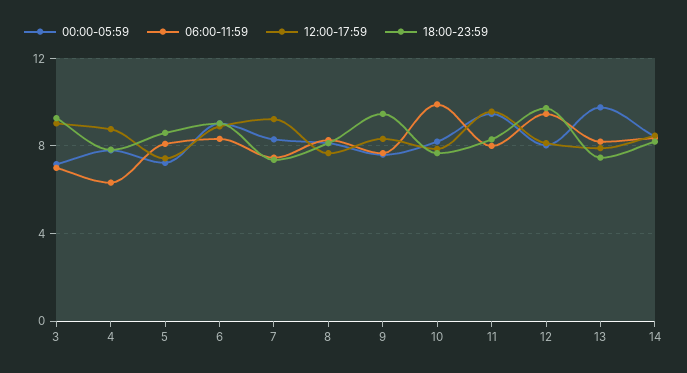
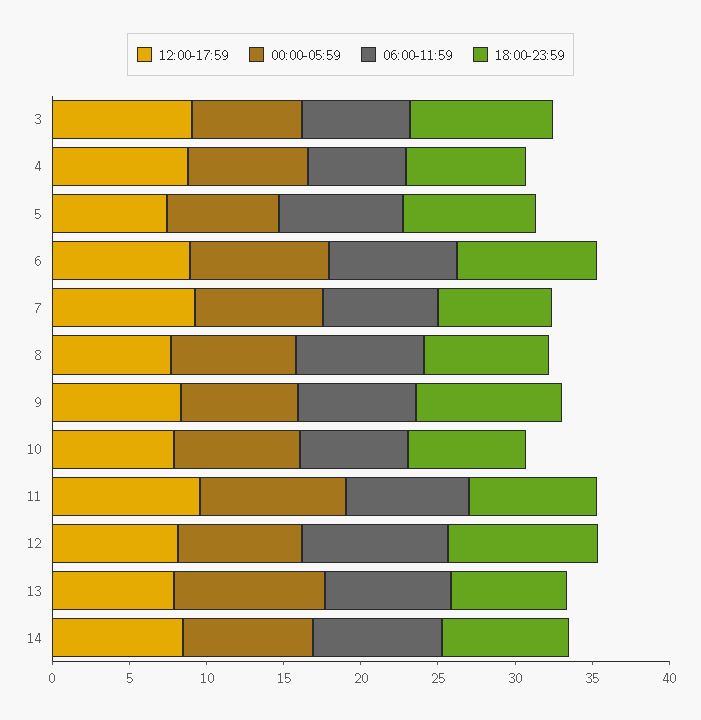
  {
    "00:00-05:59": {
      "3": 7,
      "4": 8,
      "5": 7,
      "6": 9,
      "7": 8.5,
      "8": 8,
      "9": 7.5,
      "10": 8,
      "11": 9.5,
      "12": 8,
      "13": 10,
      "14": 8.5
    },
    "06:00-11:59": {
      "3": 7,
      "4": 6.5,
      "5": 8,
      "6": 8.5,
      "7": 7.5,
      "8": 8.5,
      "9": 7.5,
-     "10": 10,
+     "10": 7,
      "11": 8,
      "12": 9.5,
      "13": 8,
      "14": 8.5
    },
    "12:00-17:59": {
      "3": 9,
      "4": 9,
      "5": 7.5,
      "6": 9,
      "7": 9,
      "8": 7.5,
      "9": 8.5,
      "10": 8,
      "11": 9.5,
      "12": 8,
      "13": 8,
      "14": 8.5
    },
    "18:00-23:59": {
      "3": 9.5,
      "4": 8,
      "5": 8.5,
      "6": 9,
      "7": 7.5,
      "8": 8,
      "9": 9.5,
      "10": 7.5,
      "11": 8.5,
      "12": 9.5,
      "13": 7.5,
      "14": 8
    }
  }

